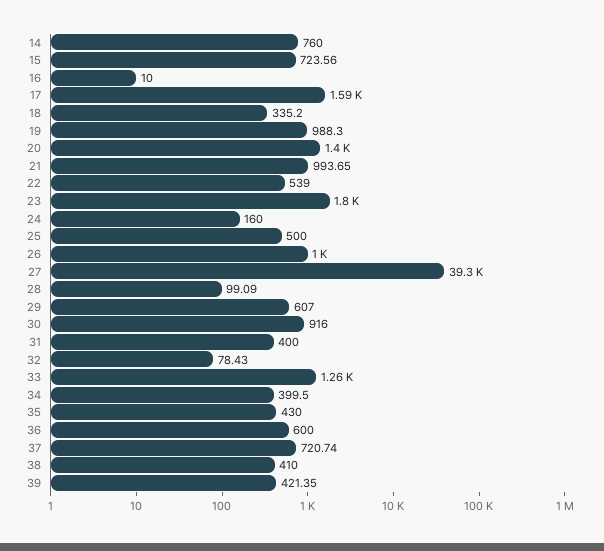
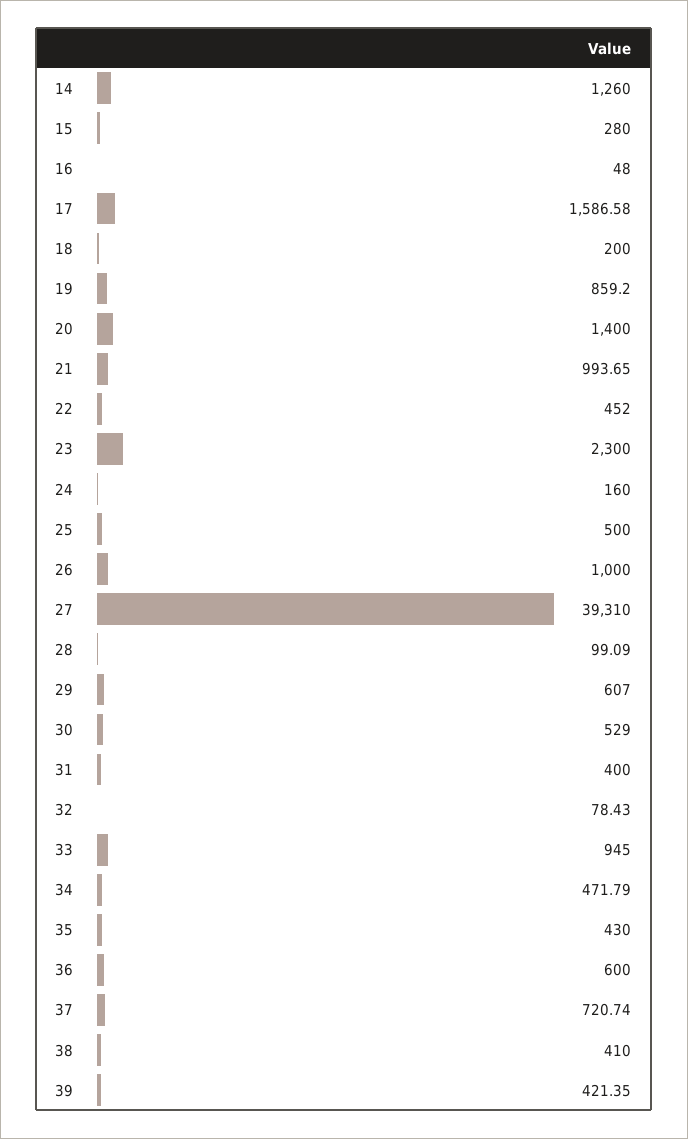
  {
-   "14": 760,
+   "14": 1260,
-   "15": 723.56,
+   "15": 280,
-   "16": 10,
+   "16": 48,
    "17": 1586.58,
-   "18": 335.2,
+   "18": 200,
-   "19": 988.3,
+   "19": 859.2,
    "20": 1400,
    "21": 993.65,
-   "22": 539,
+   "22": 452,
-   "23": 1800,
+   "23": 2300,
    "24": 160,
    "25": 500,
    "26": 1000,
    "27": 39310,
    "28": 99.09,
    "29": 607,
-   "30": 916,
+   "30": 529,
    "31": 400,
    "32": 78.43,
-   "33": 1260,
+   "33": 945,
-   "34": 399.5,
+   "34": 471.79,
    "35": 430,
    "36": 600,
    "37": 720.74,
    "38": 410,
    "39": 421.35
  }

